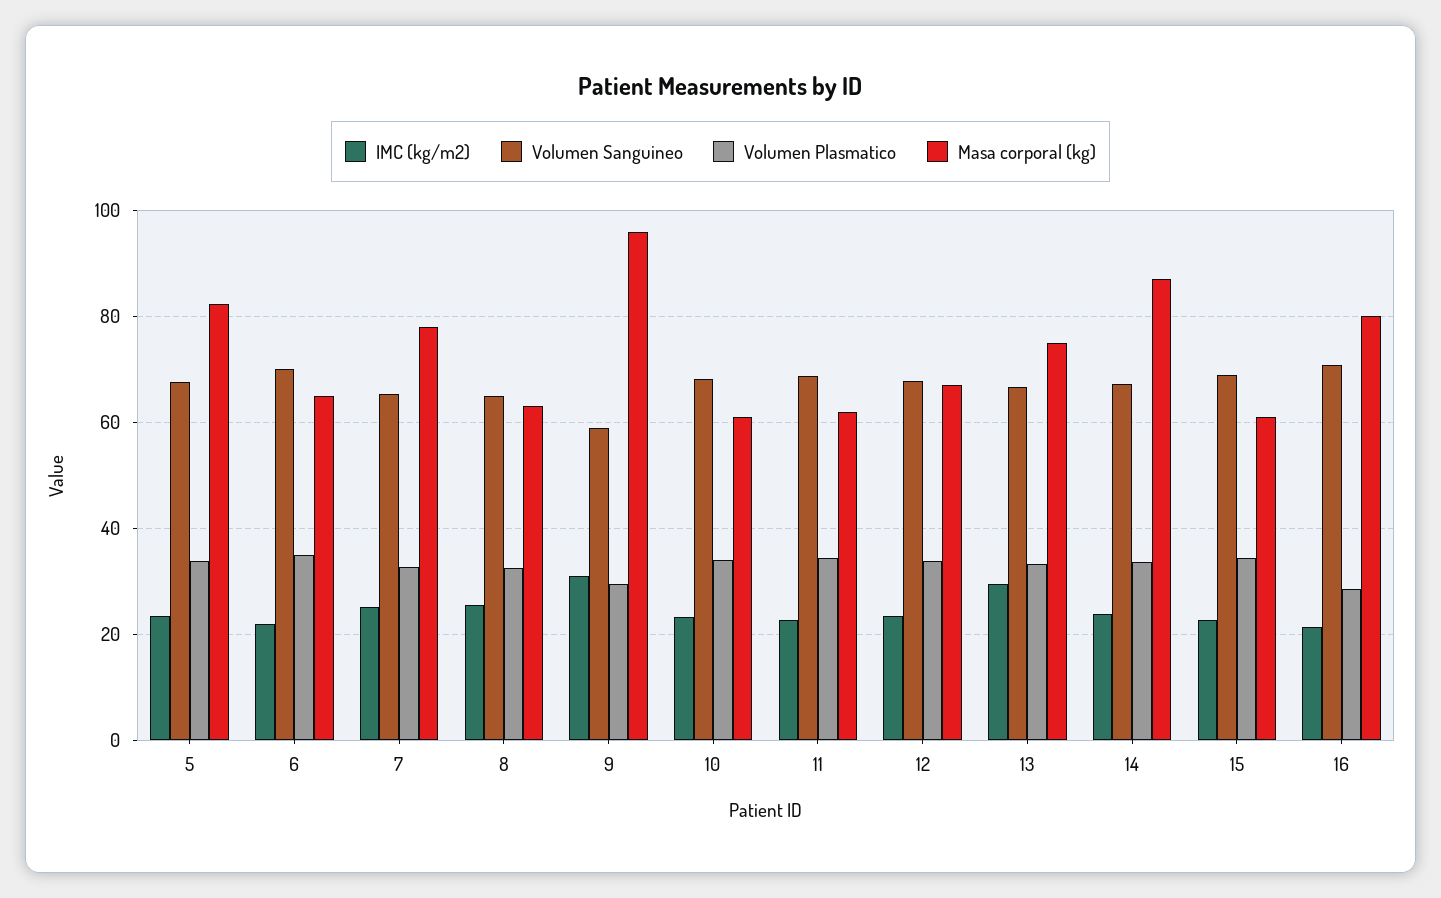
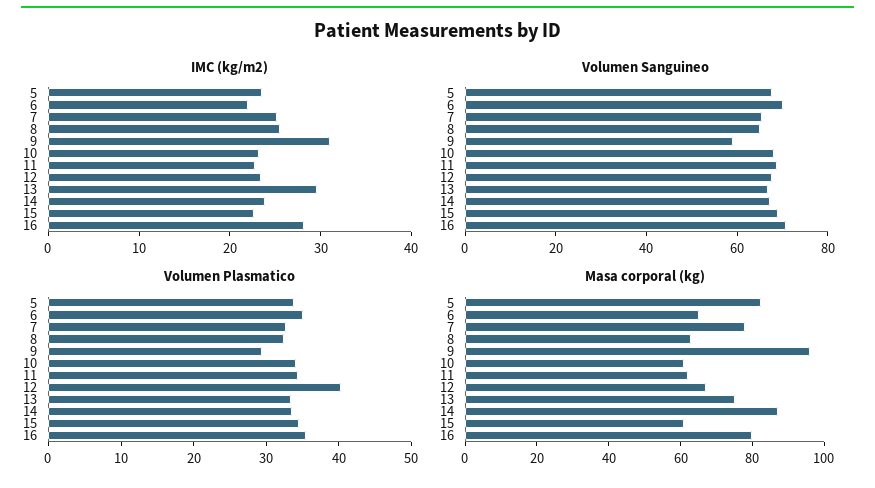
  {
    "IMC (kg/m2)": {
      "5": 24,
      "6": 22,
      "7": 26,
      "8": 26,
      "9": 30,
      "10": 24,
      "11": 22,
      "12": 24,
      "13": 30,
      "14": 24,
      "15": 22,
-     "16": 22
+     "16": 28
    },
    "Volumen Sanguineo": {
      "5": 68,
      "6": 70,
      "7": 66,
      "8": 64,
      "9": 58,
      "10": 68,
      "11": 68,
      "12": 68,
      "13": 66,
      "14": 68,
      "15": 68,
      "16": 70
    },
    "Volumen Plasmatico": {
      "5": 34,
      "6": 36,
      "7": 32,
      "8": 32,
      "9": 30,
      "10": 34,
      "11": 34,
-     "12": 34,
+     "12": 40,
      "13": 34,
      "14": 34,
      "15": 34,
-     "16": 28
+     "16": 36
    },
    "Masa corporal (kg)": {
      "5": 82,
      "6": 66,
      "7": 78,
      "8": 64,
      "9": 96,
      "10": 62,
      "11": 62,
      "12": 68,
      "13": 76,
      "14": 88,
      "15": 62,
      "16": 80
    }
  }

